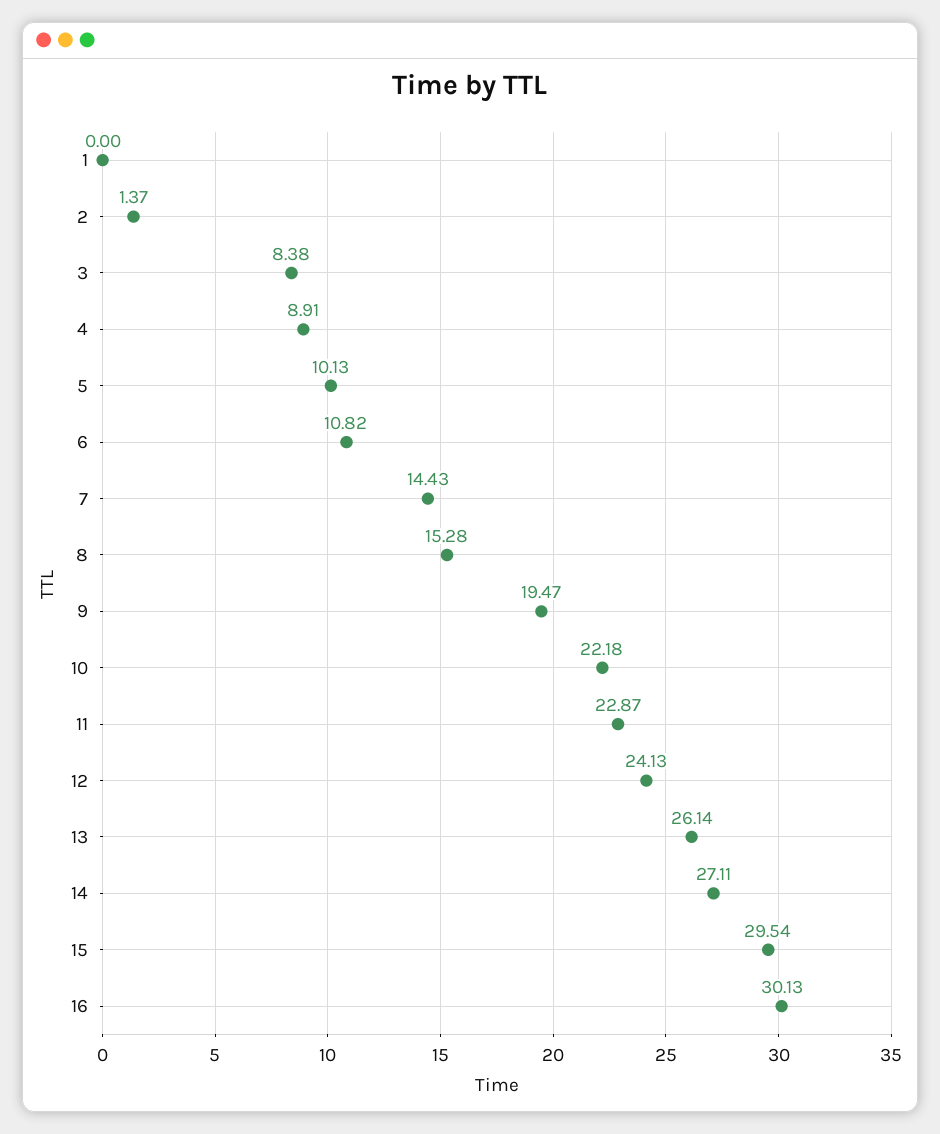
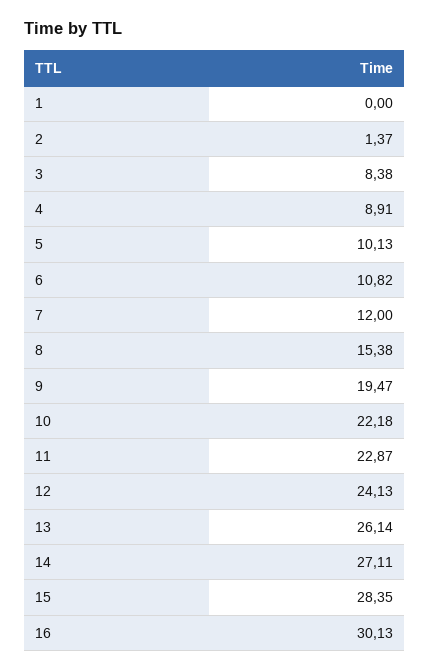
  {
    "1": 0,
    "2": 1.37,
    "3": 8.38,
    "4": 8.91,
    "5": 10.13,
    "6": 10.82,
-   "7": 14.43,
+   "7": 12,
-   "8": 15.28,
+   "8": 15.38,
    "9": 19.47,
    "10": 22.18,
    "11": 22.87,
    "12": 24.13,
    "13": 26.14,
    "14": 27.11,
-   "15": 29.54,
+   "15": 28.35,
    "16": 30.13
  }

